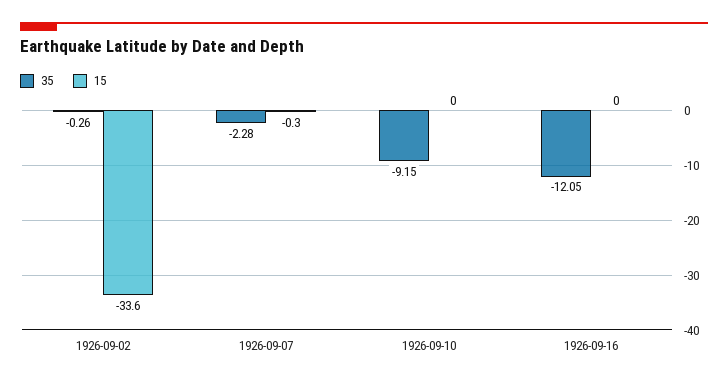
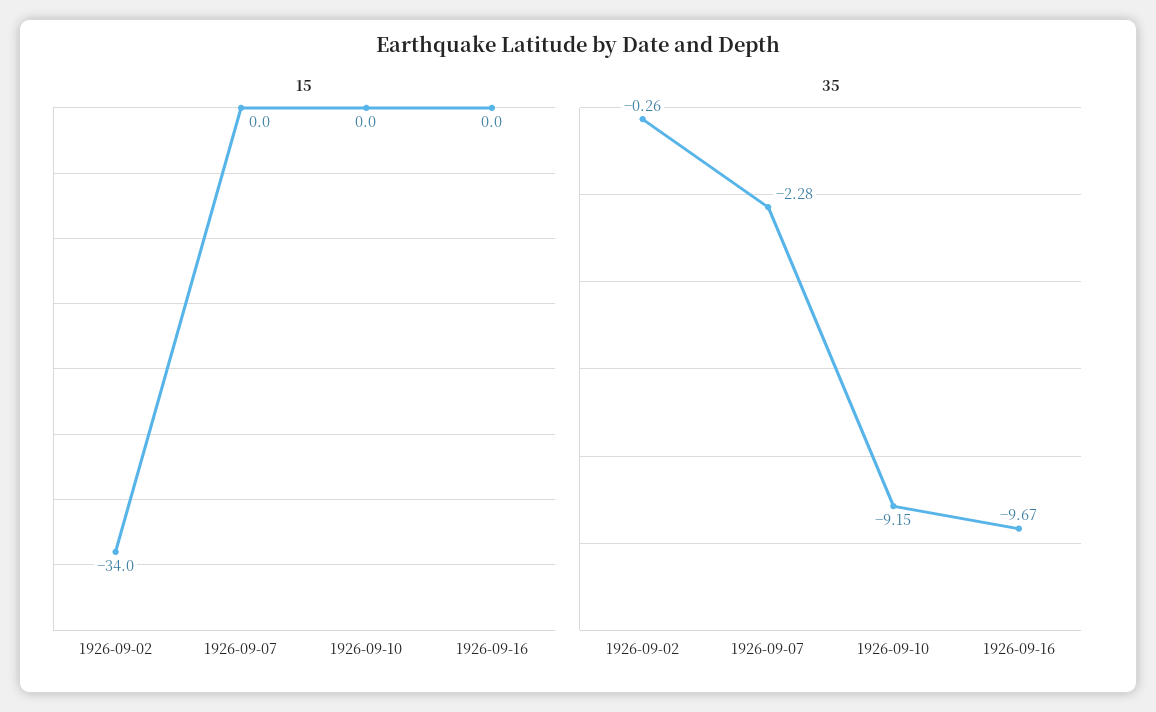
  {
    "35": {
      "1926-09-02": -0.26,
      "1926-09-07": -2.28,
      "1926-09-10": -9.15,
-     "1926-09-16": -12.05
+     "1926-09-16": -9.67
    },
    "15": {
-     "1926-09-02": -33.6,
+     "1926-09-02": -34,
-     "1926-09-07": -0.3,
+     "1926-09-07": 0,
      "1926-09-10": 0,
      "1926-09-16": 0
    }
  }

